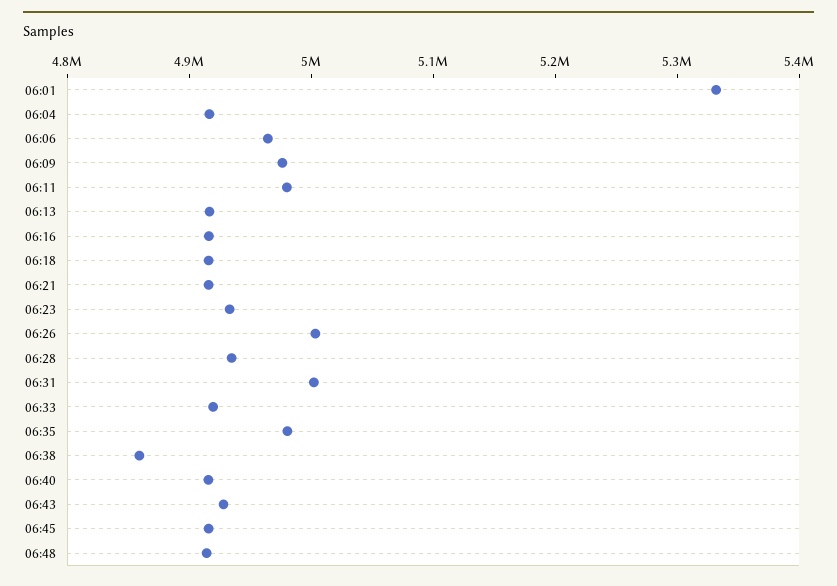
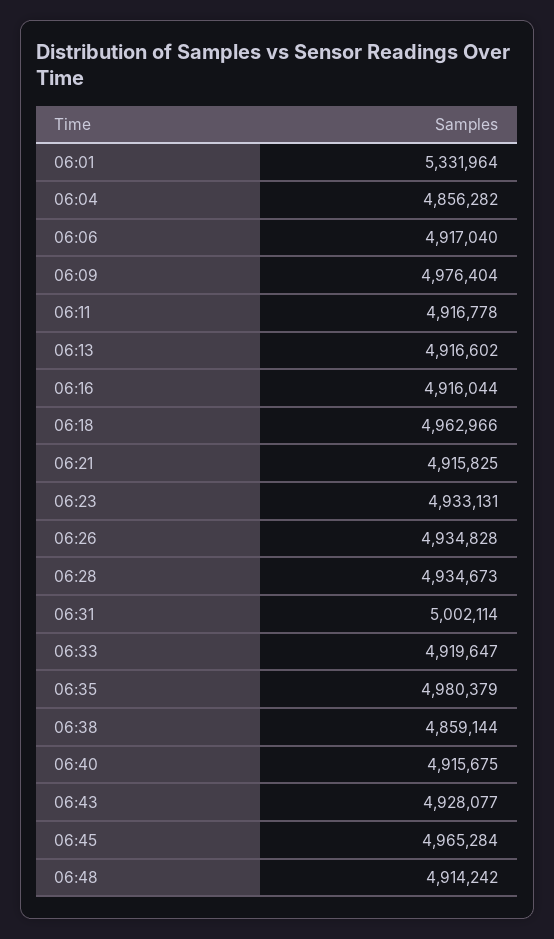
  {
    "06:01": 5331964,
-   "06:04": 4920000,
+   "06:04": 4856282,
-   "06:06": 4960000,
+   "06:06": 4917040,
    "06:09": 4976404,
-   "06:11": 4980000,
+   "06:11": 4916778,
    "06:13": 4916602,
    "06:16": 4916044,
-   "06:18": 4920000,
+   "06:18": 4962966,
    "06:21": 4915825,
    "06:23": 4933131,
-   "06:26": 5000000,
+   "06:26": 4934828,
    "06:28": 4934673,
    "06:31": 5002114,
    "06:33": 4919647,
    "06:35": 4980379,
    "06:38": 4859144,
    "06:40": 4915675,
    "06:43": 4928077,
-   "06:45": 4920000,
+   "06:45": 4965284,
    "06:48": 4914242
  }

